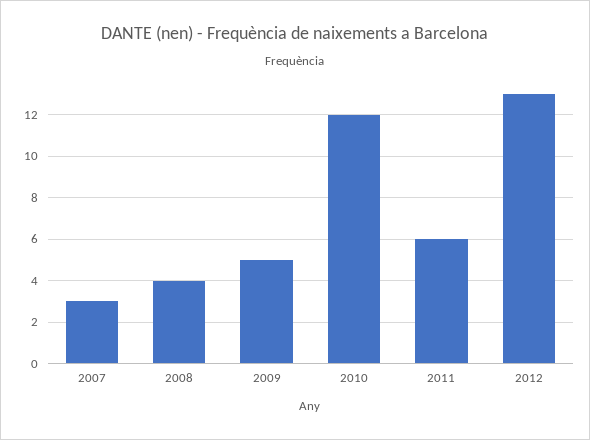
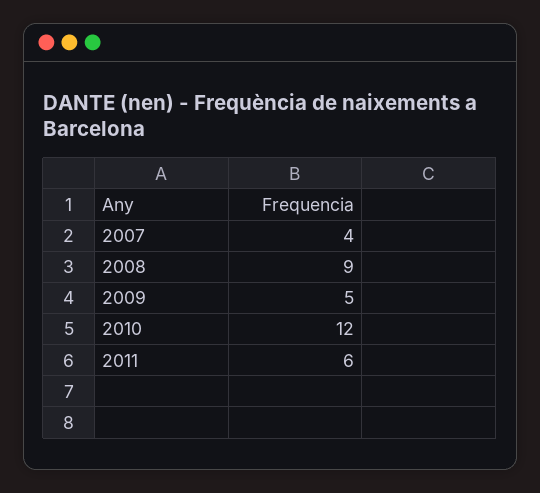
  {
-   "2007": 3,
+   "2007": 4,
-   "2008": 4,
+   "2008": 9,
    "2009": 5,
    "2010": 12,
-   "2011": 6,
+   "2011": 6
-   "2012": 13
  }

